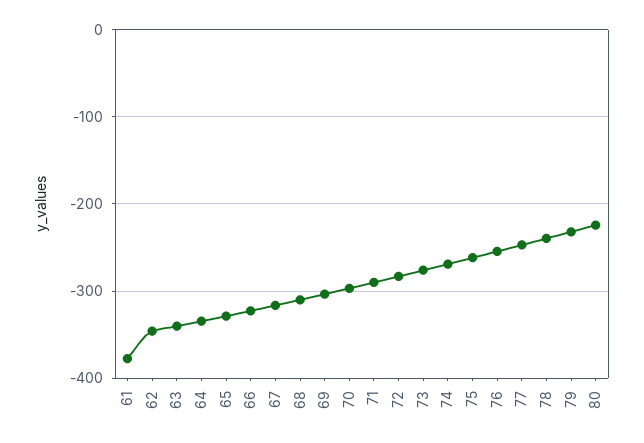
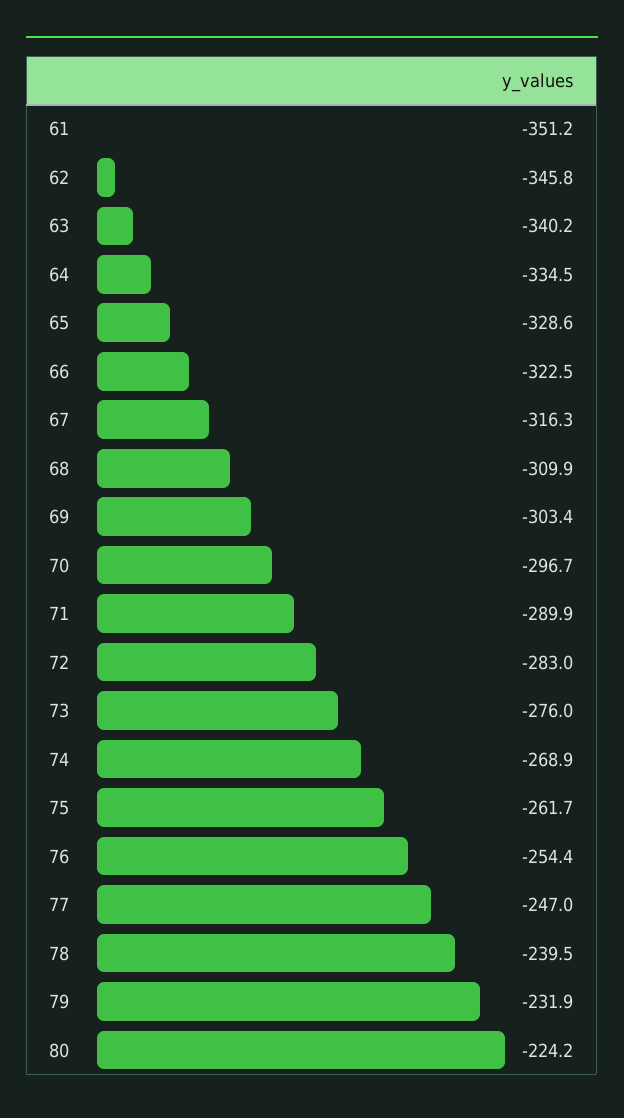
  {
-   "61": -380,
+   "61": -351.2,
    "62": -345.8,
    "63": -340.2,
    "64": -334.5,
    "65": -328.6,
    "66": -322.5,
    "67": -316.3,
    "68": -309.9,
    "69": -303.4,
    "70": -296.7,
    "71": -289.9,
    "72": -283,
    "73": -276,
    "74": -268.9,
    "75": -261.7,
    "76": -254.4,
    "77": -247,
    "78": -239.5,
    "79": -231.9,
    "80": -224.2
  }

